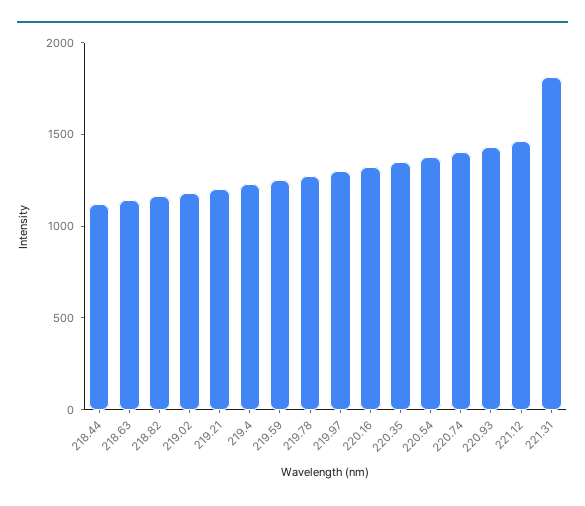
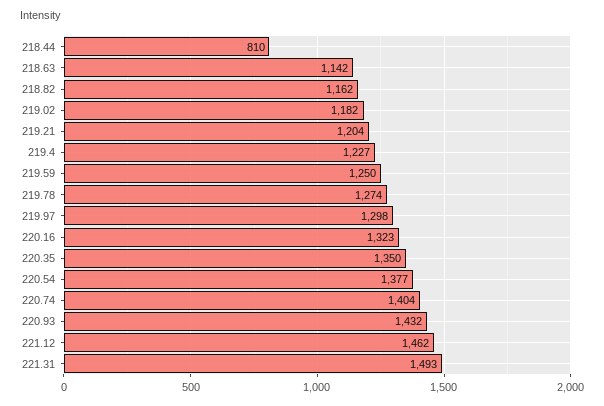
  {
-   "218.44": 1100,
+   "218.44": 810,
    "218.63": 1142,
    "218.82": 1162,
    "219.02": 1182,
    "219.21": 1204,
    "219.4": 1227,
    "219.59": 1250,
    "219.78": 1274,
    "219.97": 1298,
    "220.16": 1323,
    "220.35": 1350,
    "220.54": 1377,
    "220.74": 1404,
    "220.93": 1432,
    "221.12": 1462,
-   "221.31": 1800
+   "221.31": 1493
  }

